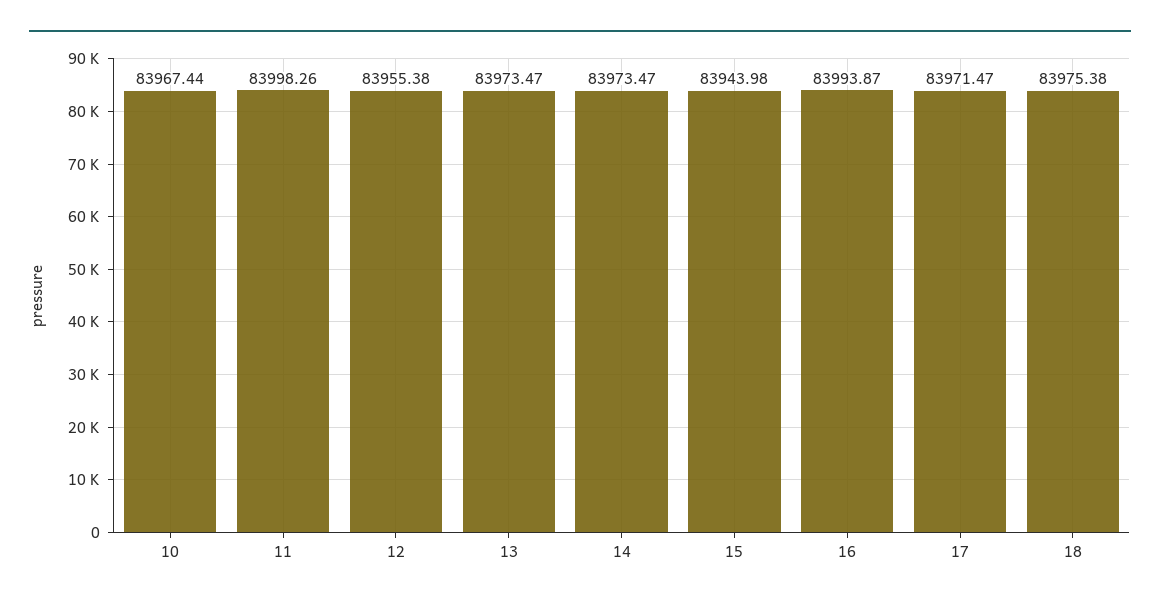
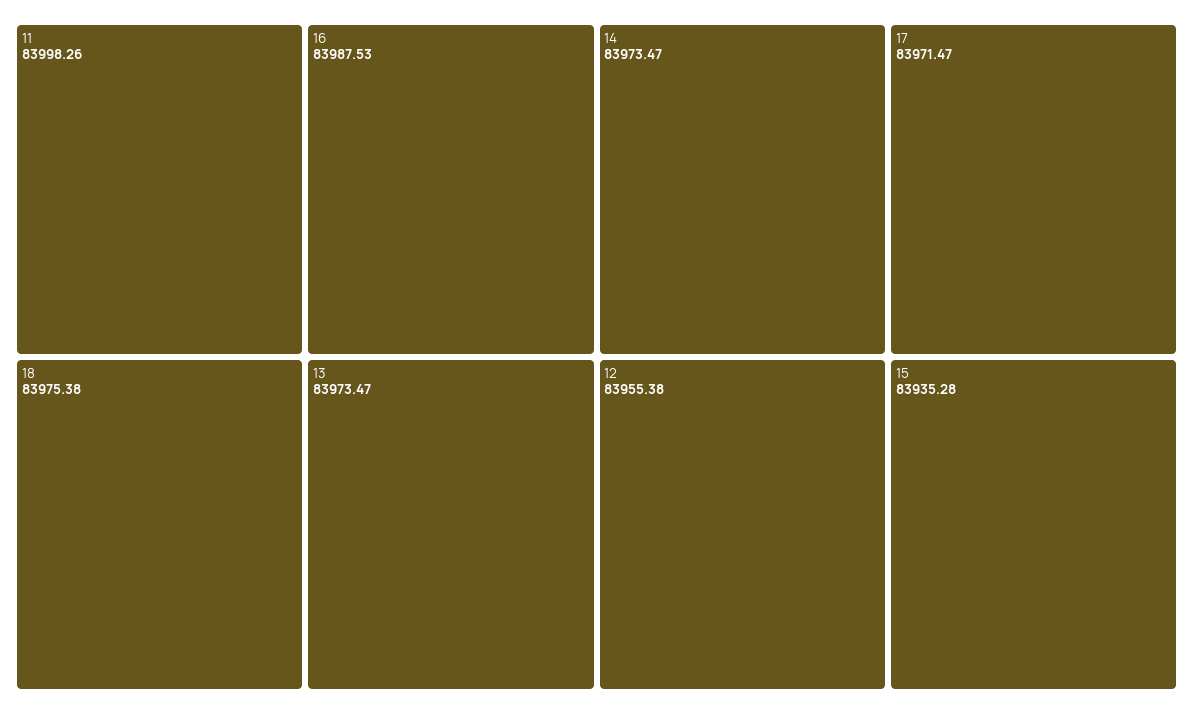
  {
-   "10": 83967.44,
    "11": 83998.26,
    "12": 83955.38,
    "13": 83973.47,
    "14": 83973.47,
-   "15": 83943.98,
+   "15": 83935.28,
-   "16": 83993.87,
+   "16": 83987.53,
    "17": 83971.47,
    "18": 83975.38
  }

